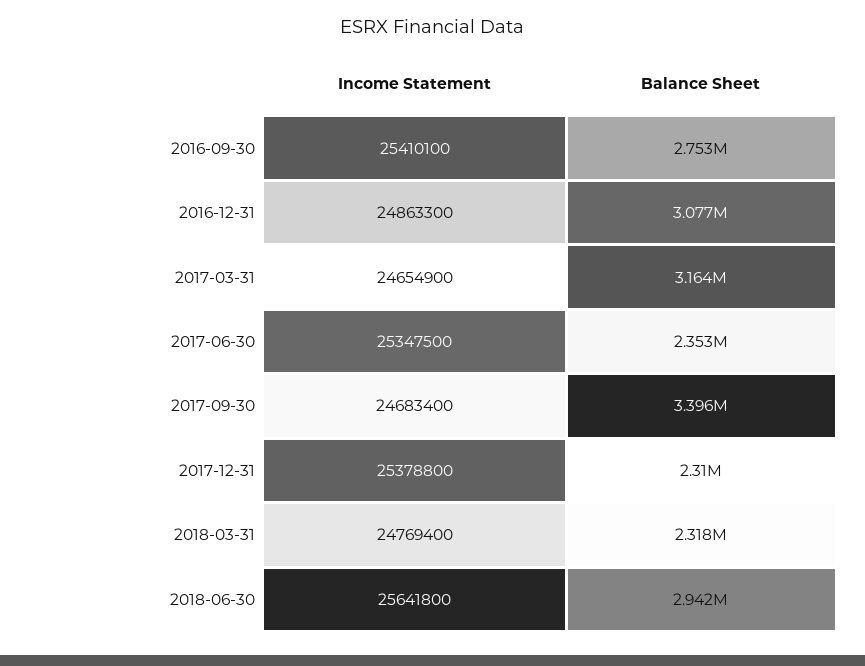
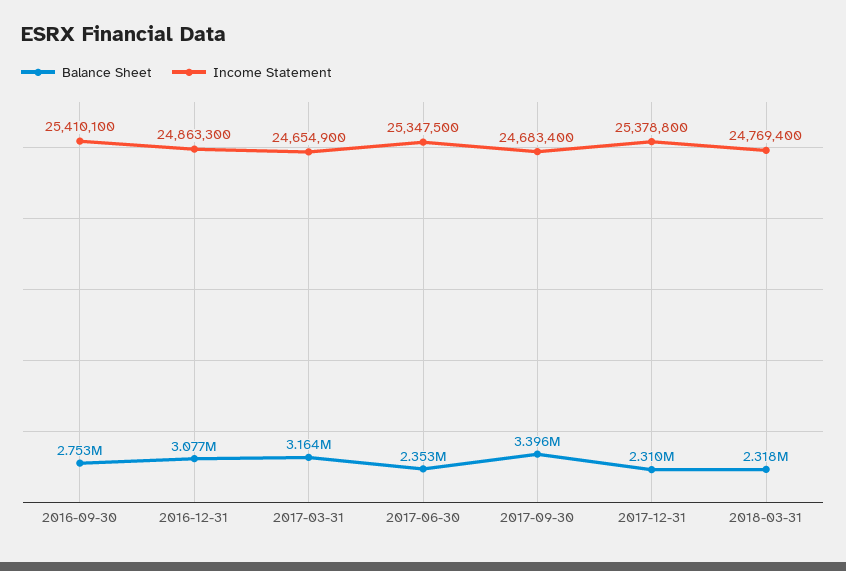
  {
    "Income Statement": {
      "2016-09-30": 25410100,
      "2016-12-31": 24863300,
      "2017-03-31": 24654900,
      "2017-06-30": 25347500,
      "2017-09-30": 24683400,
      "2017-12-31": 25378800,
-     "2018-03-31": 24769400,
+     "2018-03-31": 24769400
-     "2018-06-30": 25641800
    },
    "Balance Sheet": {
      "2016-09-30": 2753000,
      "2016-12-31": 3077000,
      "2017-03-31": 3164000,
      "2017-06-30": 2353000,
      "2017-09-30": 3396000,
      "2017-12-31": 2310000,
-     "2018-03-31": 2318000,
+     "2018-03-31": 2318000
-     "2018-06-30": 2942000
    }
  }

